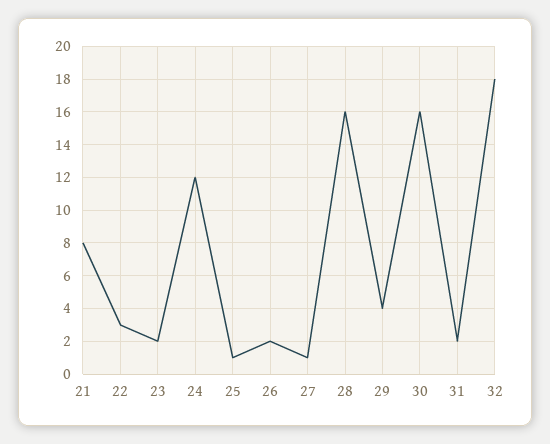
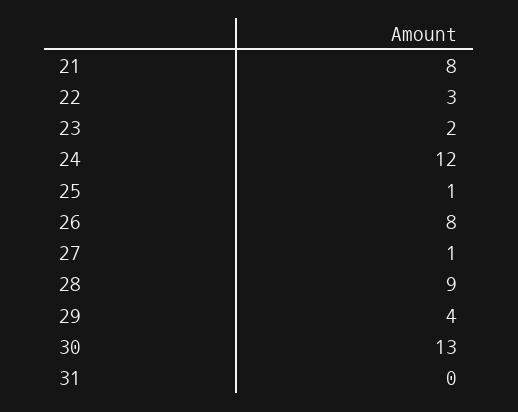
  {
    "21": 8,
    "22": 3,
    "23": 2,
    "24": 12,
    "25": 1,
-   "26": 2,
+   "26": 8,
    "27": 1,
-   "28": 16,
+   "28": 9,
    "29": 4,
-   "30": 16,
+   "30": 13,
-   "31": 2,
+   "31": 0
-   "32": 18
  }

